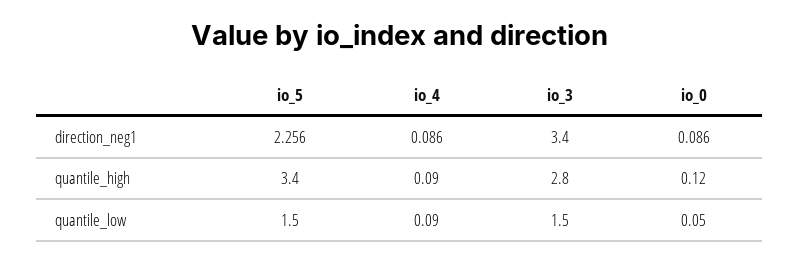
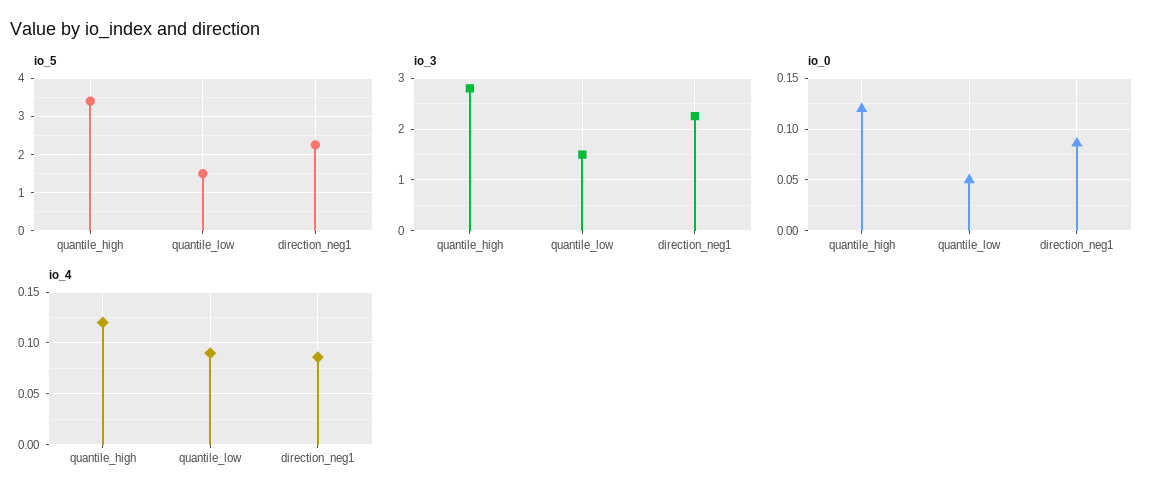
  {
    "io_5": {
      "direction_neg1": 2.256,
      "quantile_high": 3.4,
      "quantile_low": 1.5
    },
    "io_4": {
      "direction_neg1": 0.086,
-     "quantile_high": 0.09,
+     "quantile_high": 0.12,
      "quantile_low": 0.09
    },
    "io_3": {
-     "direction_neg1": 3.4,
+     "direction_neg1": 2.2,
      "quantile_high": 2.8,
      "quantile_low": 1.5
    },
    "io_0": {
      "direction_neg1": 0.086,
      "quantile_high": 0.12,
      "quantile_low": 0.05
    }
  }

